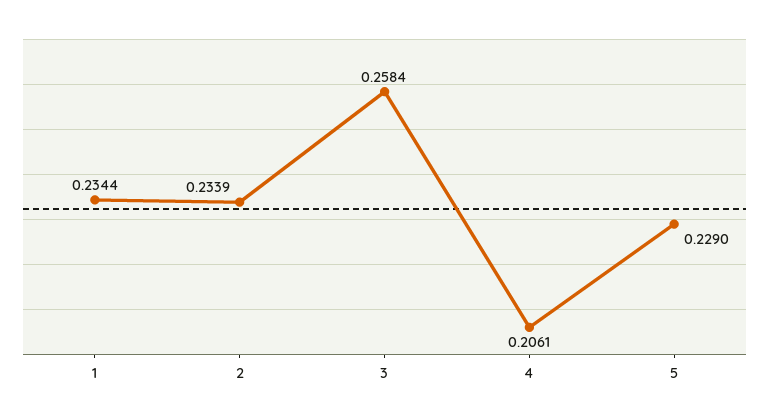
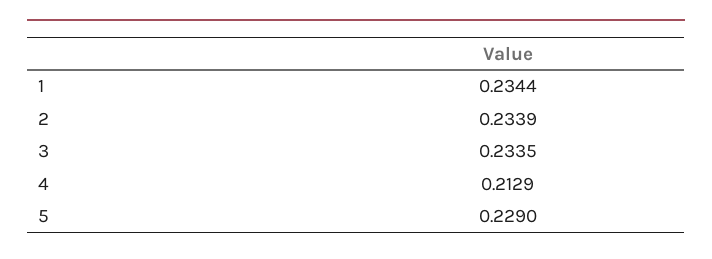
  {
    "1": 0.2344,
    "2": 0.2339,
-   "3": 0.2584,
+   "3": 0.2335,
-   "4": 0.2061,
+   "4": 0.2129,
    "5": 0.229
  }

